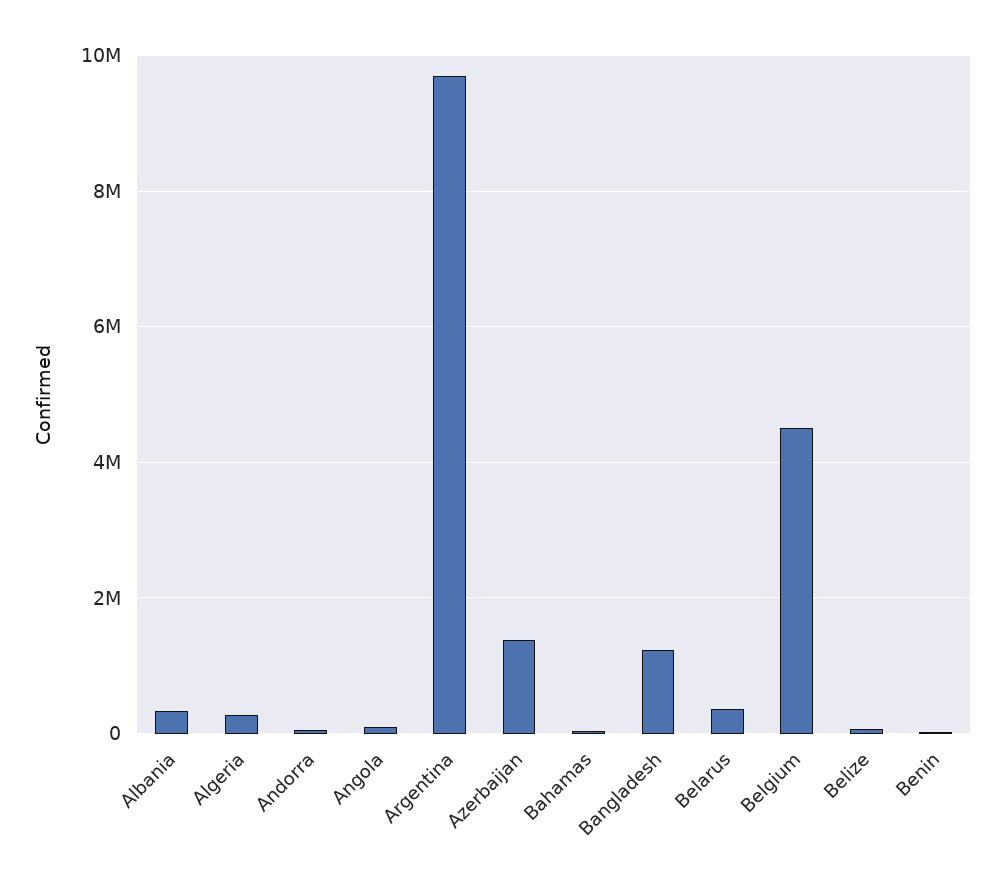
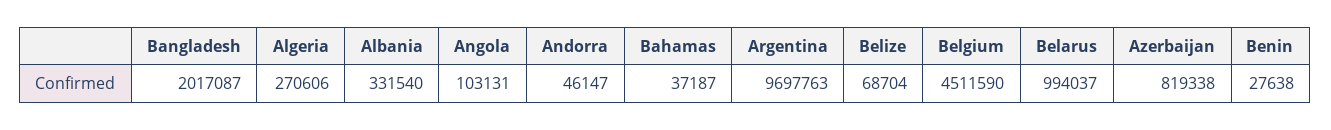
  {
    "Albania": 331540,
    "Algeria": 270606,
    "Andorra": 46147,
    "Angola": 103131,
    "Argentina": 9697763,
-   "Azerbaijan": 1400000,
+   "Azerbaijan": 819338,
    "Bahamas": 37187,
-   "Bangladesh": 1200000,
+   "Bangladesh": 2017087,
-   "Belarus": 400000,
+   "Belarus": 994037,
    "Belgium": 4511590,
    "Belize": 68704,
    "Benin": 27638
  }

